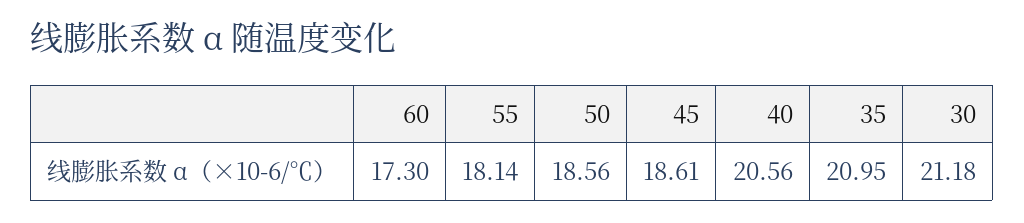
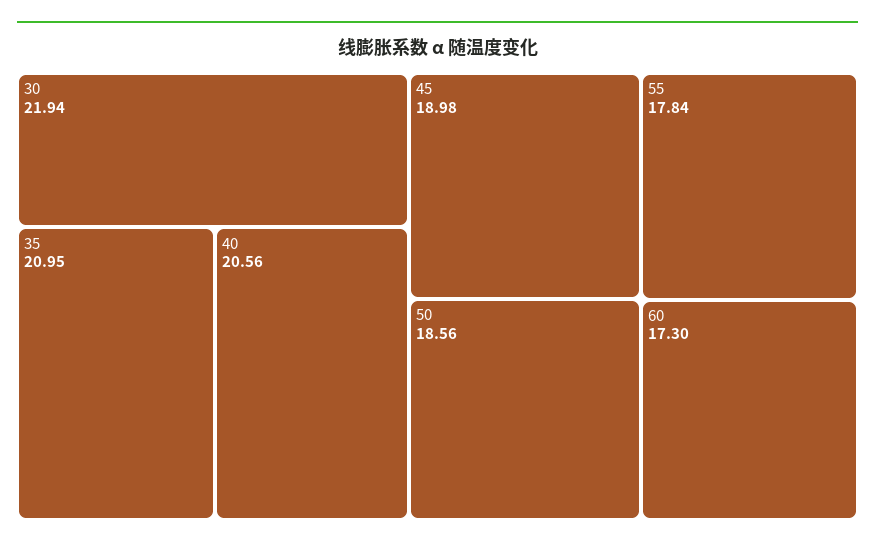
  {
    "60": 17.3,
-   "55": 18.14,
+   "55": 17.84,
    "50": 18.56,
-   "45": 18.61,
+   "45": 18.98,
    "40": 20.56,
    "35": 20.95,
-   "30": 21.18
+   "30": 21.94
  }

